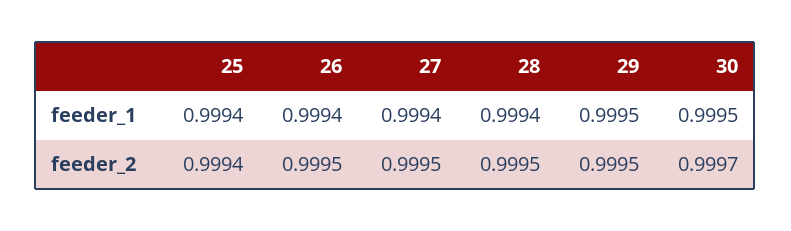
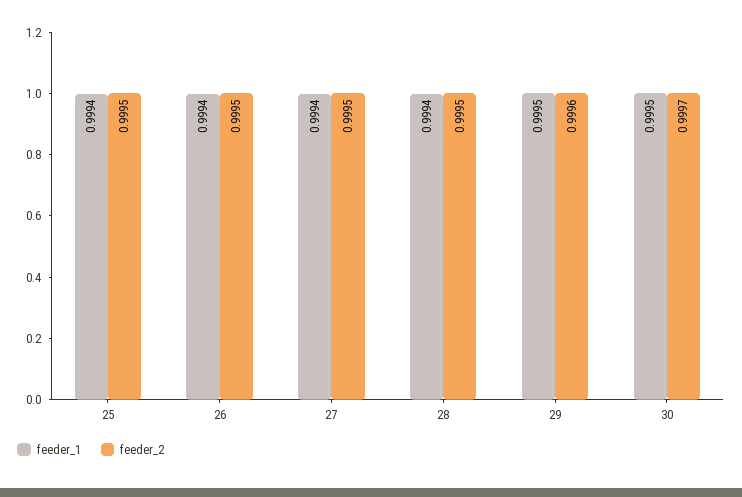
  {
    "feeder_1": {
      "25": 0.9994,
      "26": 0.9994,
      "27": 0.9994,
      "28": 0.9994,
      "29": 0.9995,
      "30": 0.9995
    },
    "feeder_2": {
-     "25": 0.9994,
+     "25": 0.9995,
      "26": 0.9995,
      "27": 0.9995,
      "28": 0.9995,
-     "29": 0.9995,
+     "29": 0.9996,
      "30": 0.9997
    }
  }

